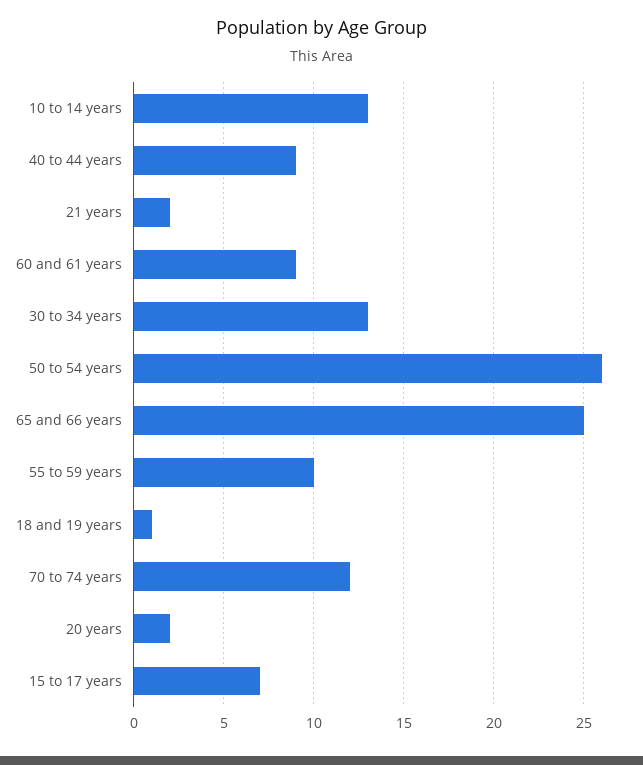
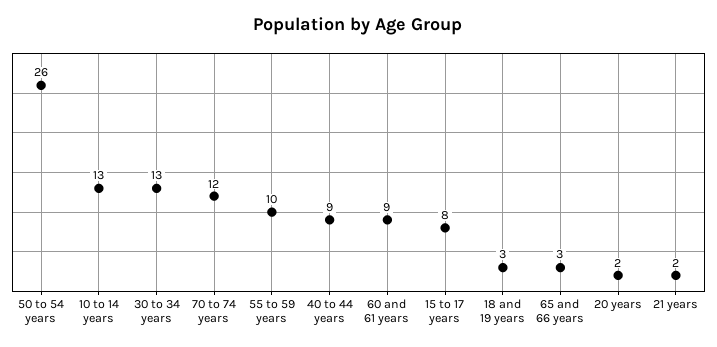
  {
    "10 to 14 years": 13,
    "40 to 44 years": 9,
    "21 years": 2,
    "60 and 61 years": 9,
    "30 to 34 years": 13,
    "50 to 54 years": 26,
-   "65 and 66 years": 25,
+   "65 and 66 years": 3,
    "55 to 59 years": 10,
-   "18 and 19 years": 1,
+   "18 and 19 years": 3,
    "70 to 74 years": 12,
    "20 years": 2,
-   "15 to 17 years": 7
+   "15 to 17 years": 8
  }

